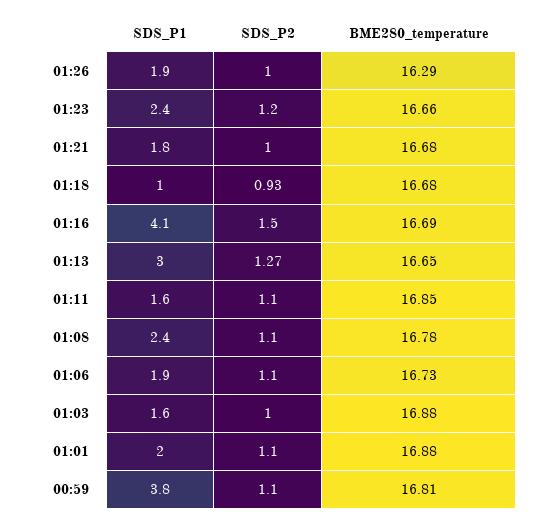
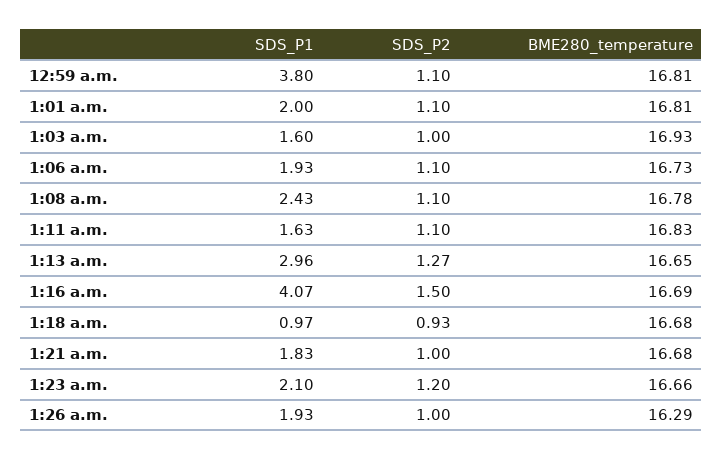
  {
    "SDS_P1": {
      "01:26": 1.93,
-     "01:23": 2.4,
+     "01:23": 2.1,
      "01:21": 1.83,
      "01:18": 0.97,
      "01:16": 4.07,
      "01:13": 2.96,
      "01:11": 1.63,
      "01:08": 2.43,
      "01:06": 1.93,
      "01:03": 1.6,
      "01:01": 2,
      "00:59": 3.8
    },
    "SDS_P2": {
      "01:26": 1,
      "01:23": 1.2,
      "01:21": 1,
      "01:18": 0.93,
      "01:16": 1.5,
      "01:13": 1.27,
      "01:11": 1.1,
      "01:08": 1.1,
      "01:06": 1.1,
      "01:03": 1,
      "01:01": 1.1,
      "00:59": 1.1
    },
    "BME280_temperature": {
      "01:26": 16.29,
      "01:23": 16.66,
      "01:21": 16.68,
      "01:18": 16.68,
      "01:16": 16.69,
      "01:13": 16.65,
-     "01:11": 16.85,
+     "01:11": 16.83,
      "01:08": 16.78,
      "01:06": 16.73,
-     "01:03": 16.88,
+     "01:03": 16.93,
-     "01:01": 16.88,
+     "01:01": 16.81,
      "00:59": 16.81
    }
  }

